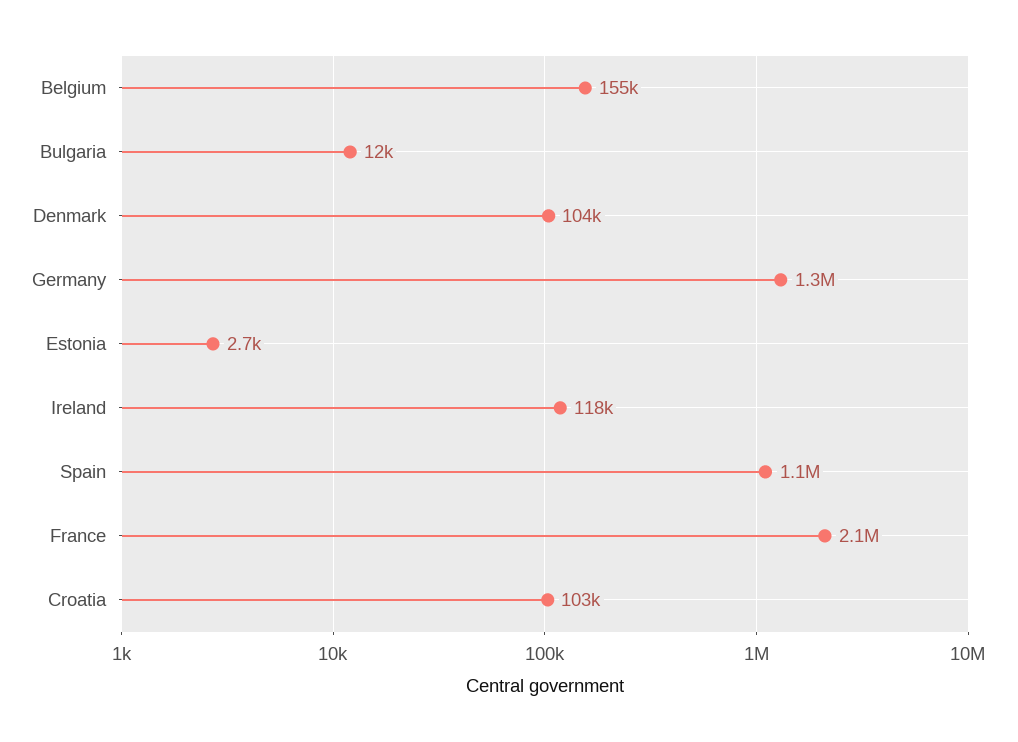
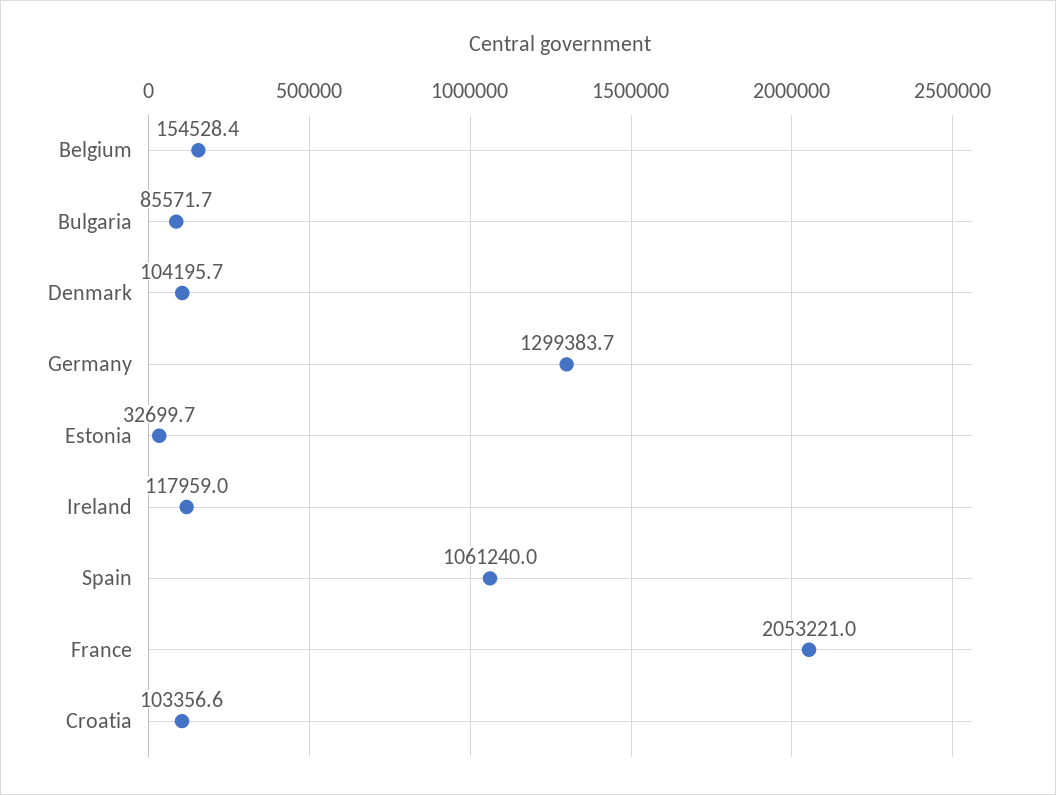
  {
    "Belgium": 154528.4,
-   "Bulgaria": 12000,
+   "Bulgaria": 85571.7,
    "Denmark": 104195.7,
    "Germany": 1299383.7,
-   "Estonia": 2700,
+   "Estonia": 32699.7,
    "Ireland": 117959,
    "Spain": 1061240,
    "France": 2053221,
    "Croatia": 103356.6
  }

